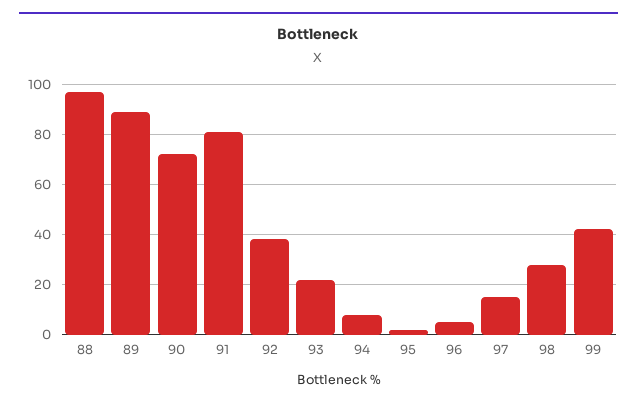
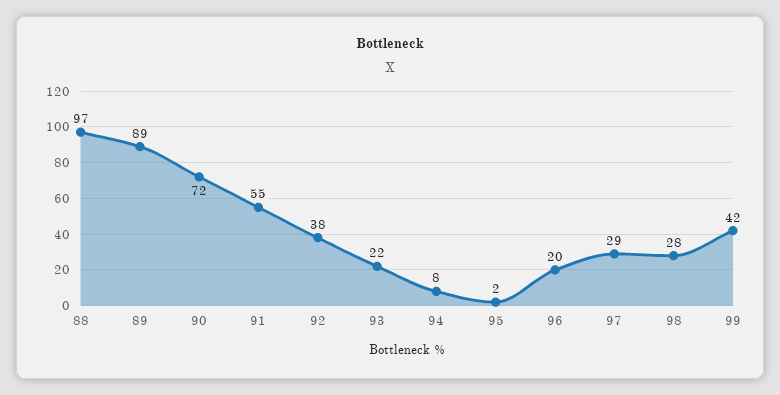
  {
    "88": 97,
    "89": 89,
    "90": 72,
-   "91": 80,
+   "91": 55,
    "92": 38,
    "93": 22,
    "94": 8,
    "95": 2,
-   "96": 5,
+   "96": 20,
-   "97": 15,
+   "97": 29,
    "98": 28,
    "99": 42
  }

